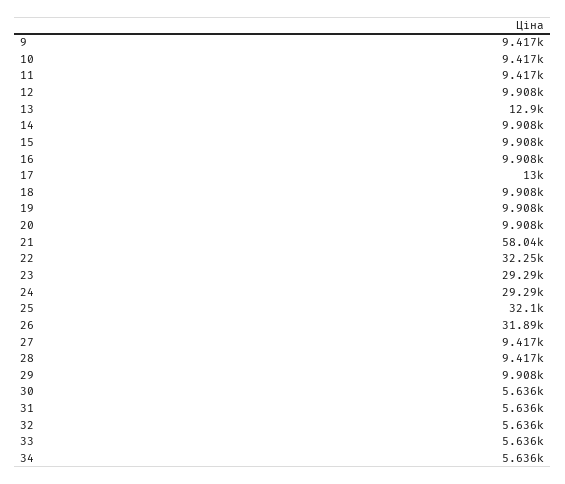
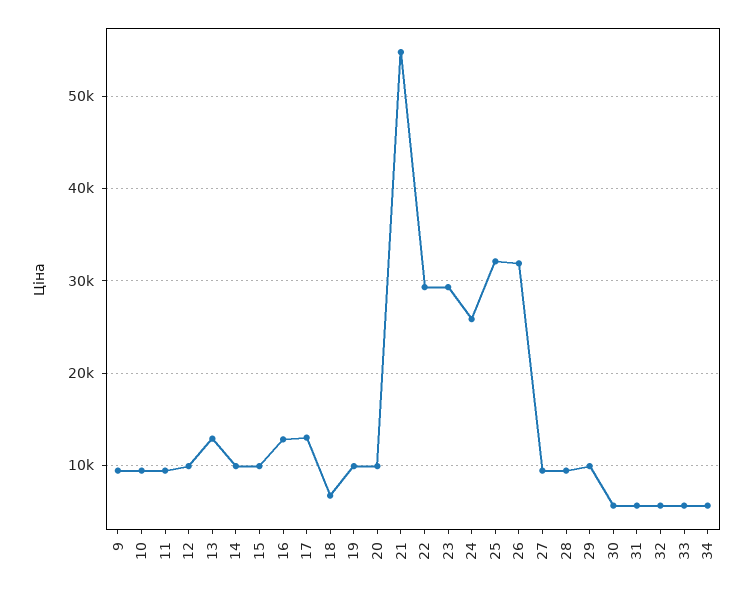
  {
    "9": 9417,
    "10": 9417,
    "11": 9417,
    "12": 9908,
    "13": 12900,
    "14": 9908,
    "15": 9908,
-   "16": 9908,
+   "16": 13000,
    "17": 13000,
-   "18": 9908,
+   "18": 7000,
    "19": 9908,
    "20": 9908,
-   "21": 58040,
+   "21": 55000,
-   "22": 32250,
+   "22": 29000,
    "23": 29290,
-   "24": 29290,
+   "24": 26000,
    "25": 32100,
    "26": 31890,
    "27": 9417,
    "28": 9417,
    "29": 9908,
    "30": 5636,
    "31": 5636,
    "32": 5636,
    "33": 5636,
    "34": 5636
  }

